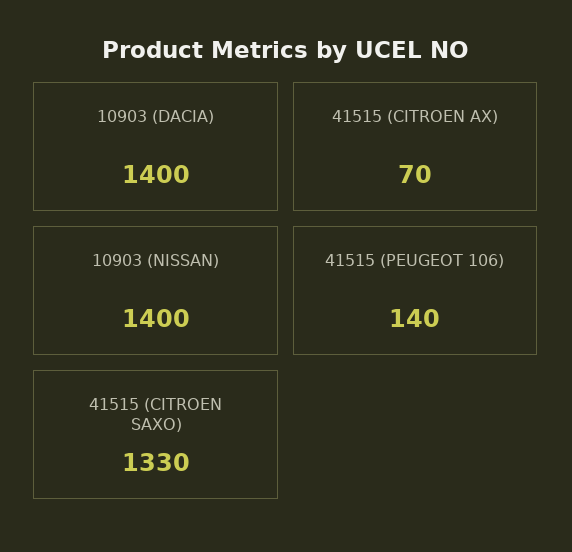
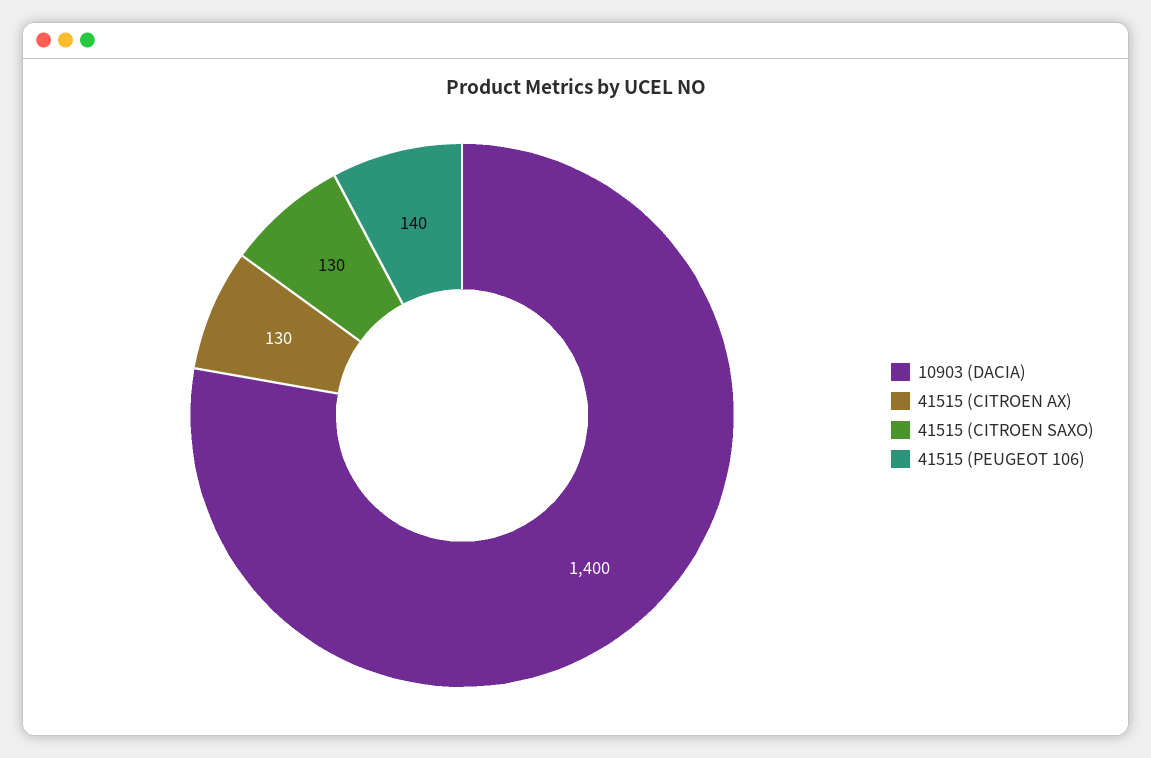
  {
    "10903 (DACIA)": 1400,
-   "41515 (CITROEN AX)": 70,
+   "41515 (CITROEN AX)": 130,
-   "10903 (NISSAN)": 1400,
    "41515 (PEUGEOT 106)": 140,
-   "41515 (CITROEN SAXO)": 1330
+   "41515 (CITROEN SAXO)": 130
  }

